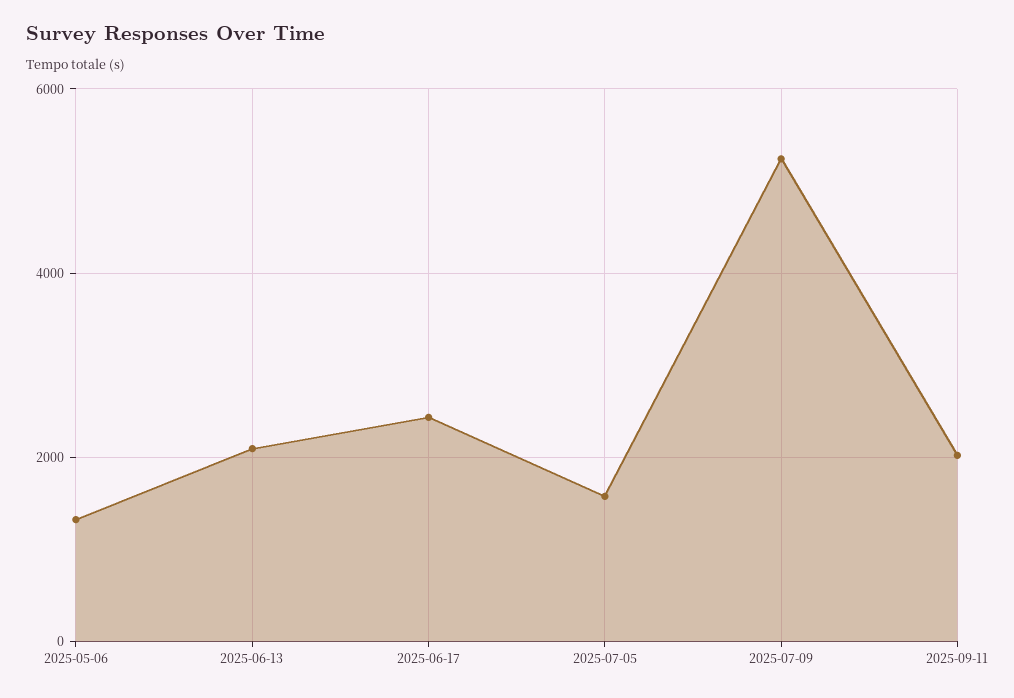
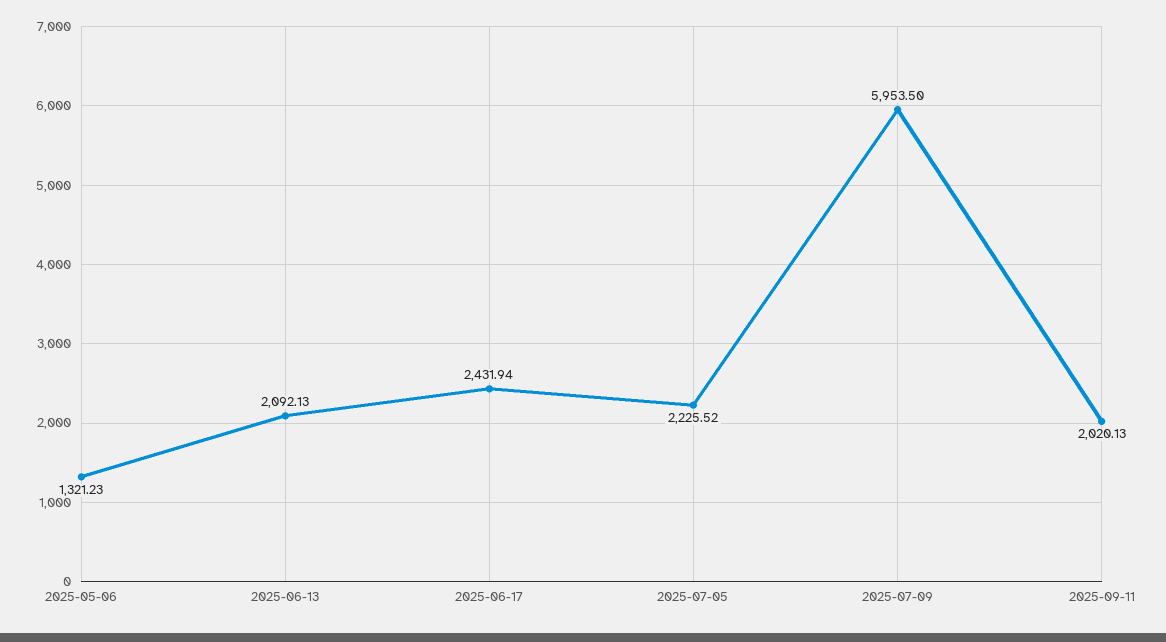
  {
    "2025-05-06": 1321.23,
    "2025-06-13": 2092.13,
    "2025-06-17": 2431.94,
-   "2025-07-05": 1600,
+   "2025-07-05": 2225.52,
-   "2025-07-09": 5200,
+   "2025-07-09": 5953.5,
    "2025-09-11": 2020.13
  }

